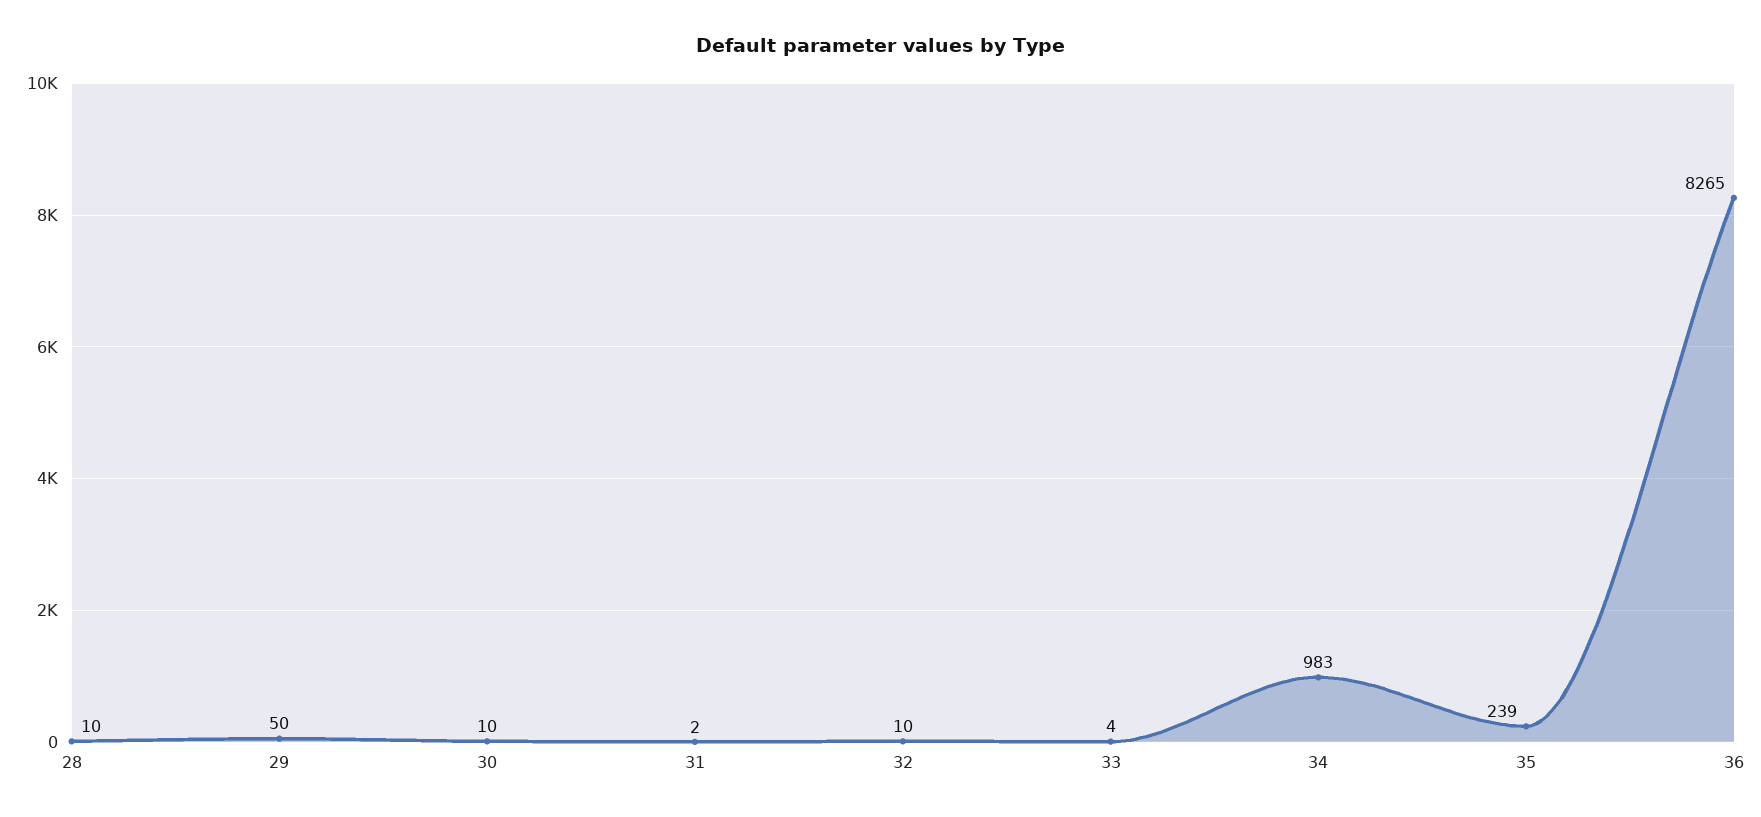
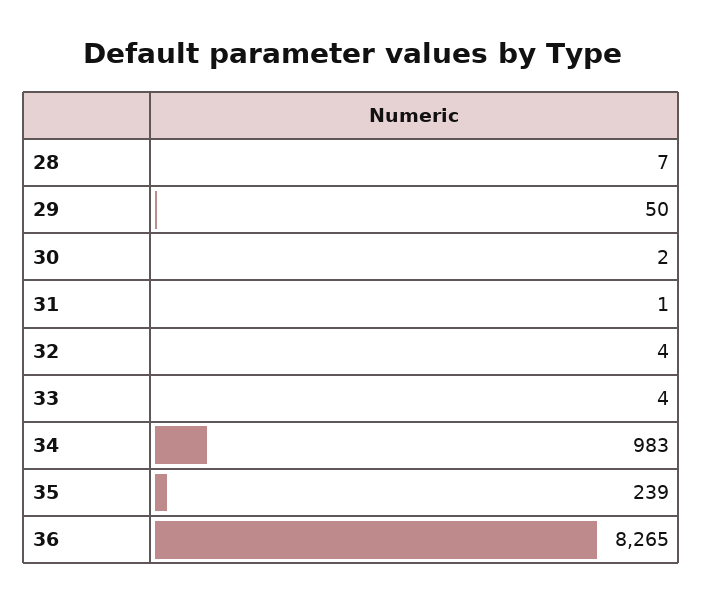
  {
-   "28": 10,
+   "28": 7,
    "29": 50,
-   "30": 10,
+   "30": 2,
-   "31": 2,
+   "31": 1,
-   "32": 10,
+   "32": 4,
    "33": 4,
    "34": 983,
    "35": 239,
    "36": 8265
  }

